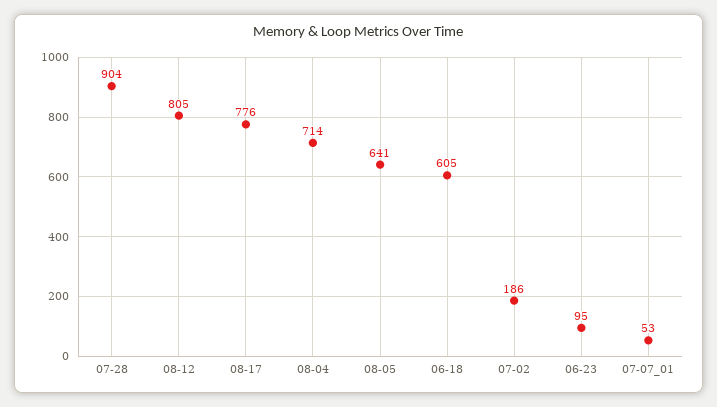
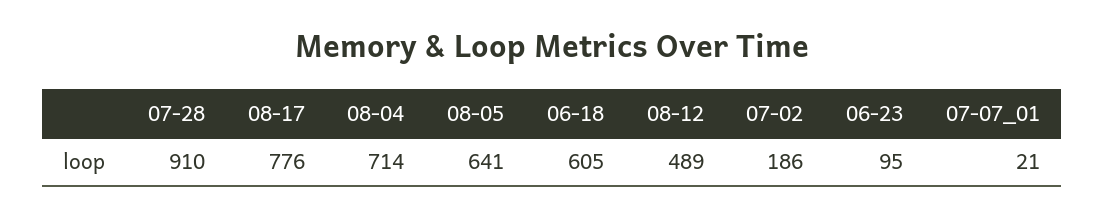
  {
-   "07-28": 904,
+   "07-28": 910,
-   "08-12": 805,
+   "08-12": 489,
    "08-17": 776,
    "08-04": 714,
    "08-05": 641,
    "06-18": 605,
    "07-02": 186,
    "06-23": 95,
-   "07-07_01": 53
+   "07-07_01": 21
  }

